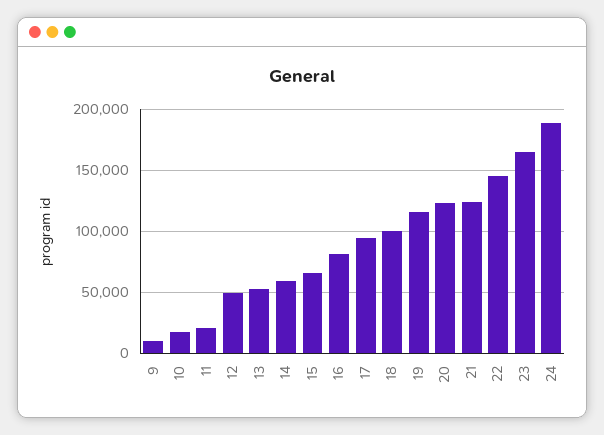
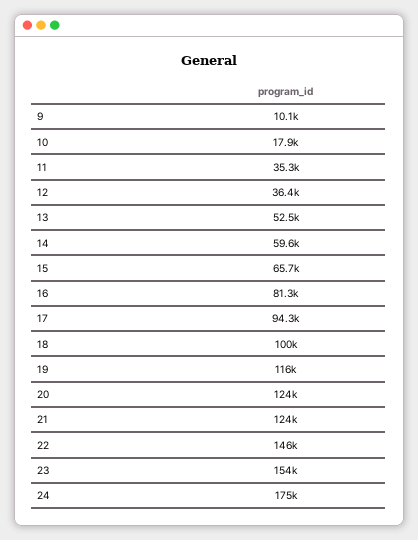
  {
    "9": 10100,
    "10": 17900,
-   "11": 20000,
+   "11": 35300,
-   "12": 50000,
+   "12": 36400,
    "13": 52500,
    "14": 59600,
    "15": 65700,
    "16": 81300,
    "17": 94300,
    "18": 100000,
    "19": 116000,
    "20": 124000,
    "21": 124000,
    "22": 146000,
-   "23": 165000,
+   "23": 154000,
-   "24": 190000
+   "24": 175000
  }

